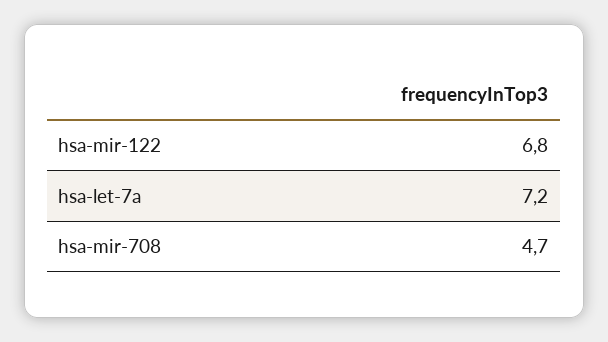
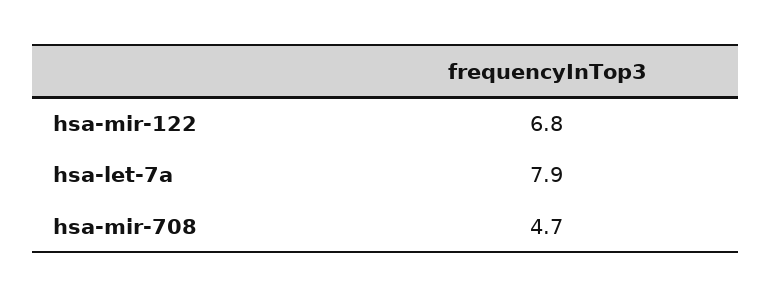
  {
    "hsa-mir-122": 6.8,
-   "hsa-let-7a": 7.2,
+   "hsa-let-7a": 7.9,
    "hsa-mir-708": 4.7
  }

